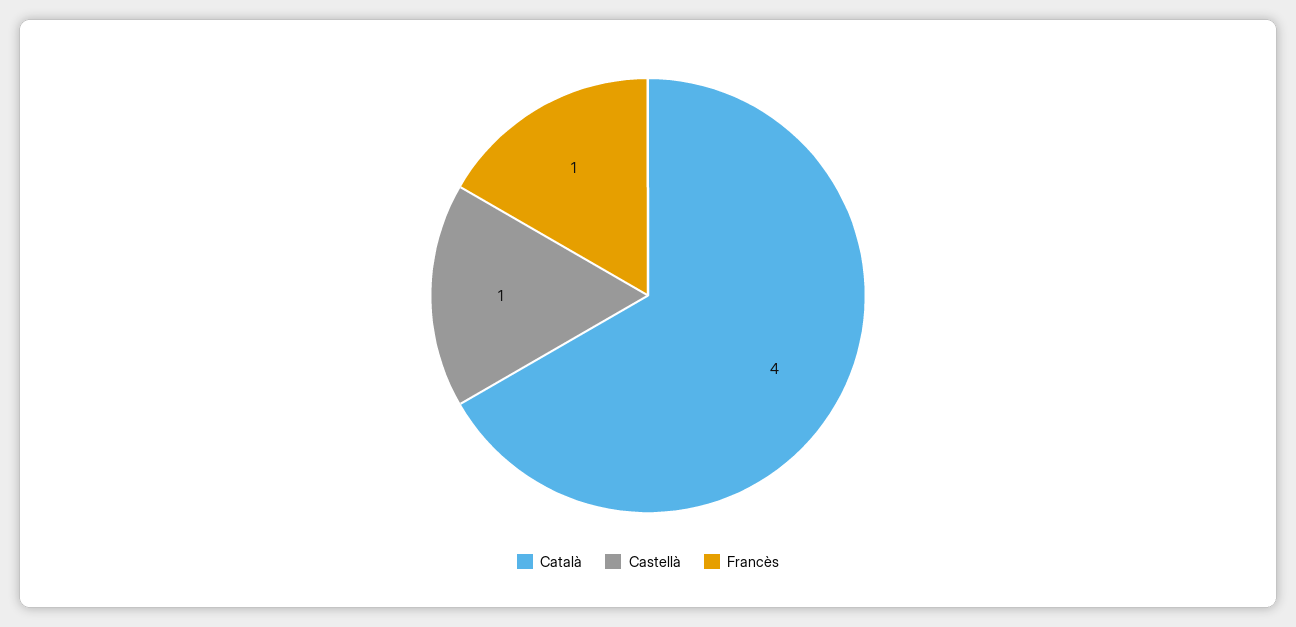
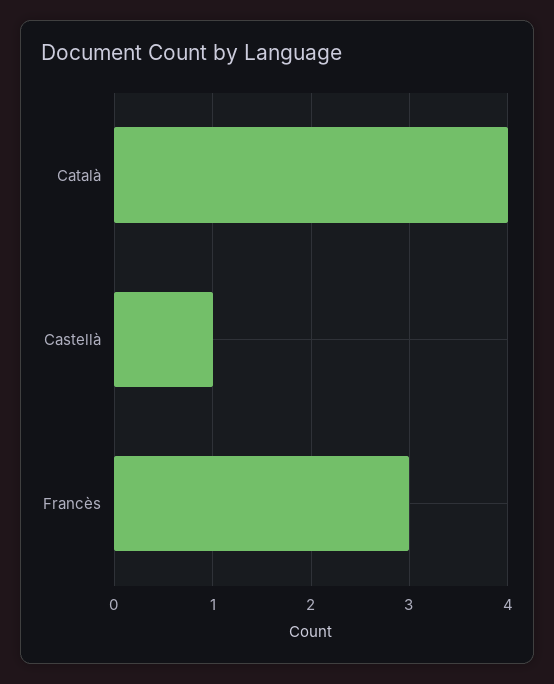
  {
    "Català": 4,
    "Castellà": 1,
-   "Francès": 1
+   "Francès": 3
  }

